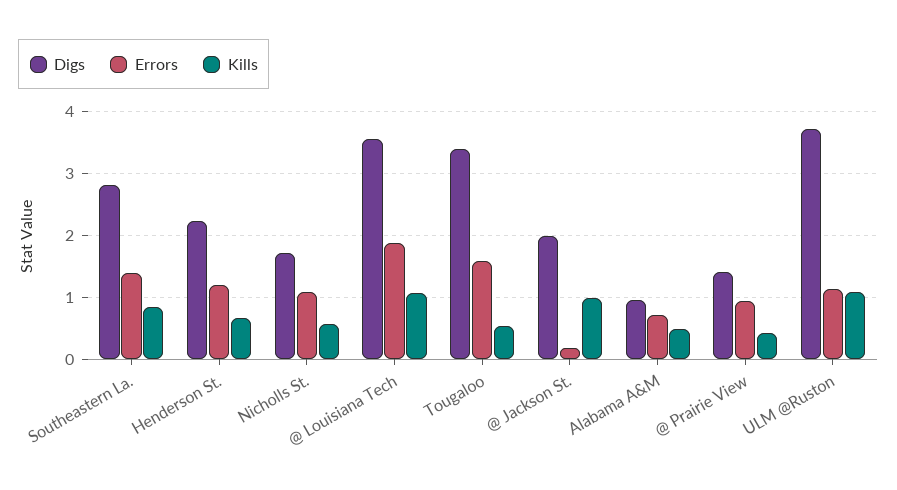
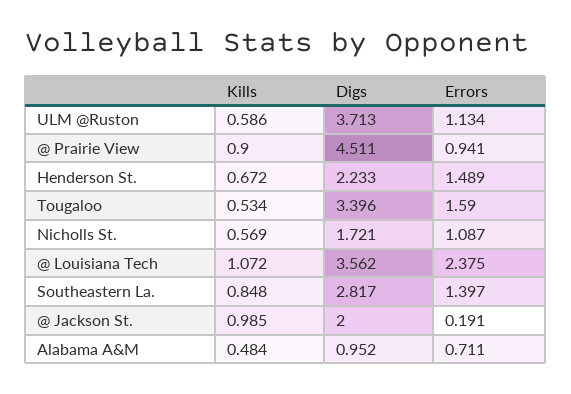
  {
    "Digs": {
      "Southeastern La.": 2.817,
      "Henderson St.": 2.233,
      "Nicholls St.": 1.721,
      "@ Louisiana Tech": 3.562,
      "Tougaloo": 3.396,
      "@ Jackson St.": 2,
      "Alabama A&M": 0.952,
-     "@ Prairie View": 1.4,
+     "@ Prairie View": 4.511,
      "ULM @Ruston": 3.713
    },
    "Errors": {
      "Southeastern La.": 1.397,
-     "Henderson St.": 1.2,
+     "Henderson St.": 1.489,
      "Nicholls St.": 1.087,
-     "@ Louisiana Tech": 1.9,
+     "@ Louisiana Tech": 2.375,
      "Tougaloo": 1.59,
      "@ Jackson St.": 0.191,
      "Alabama A&M": 0.711,
      "@ Prairie View": 0.941,
      "ULM @Ruston": 1.134
    },
    "Kills": {
      "Southeastern La.": 0.848,
      "Henderson St.": 0.672,
      "Nicholls St.": 0.569,
      "@ Louisiana Tech": 1.072,
      "Tougaloo": 0.534,
      "@ Jackson St.": 0.985,
      "Alabama A&M": 0.484,
-     "@ Prairie View": 0.4,
+     "@ Prairie View": 0.9,
-     "ULM @Ruston": 1.1
+     "ULM @Ruston": 0.586
    }
  }

